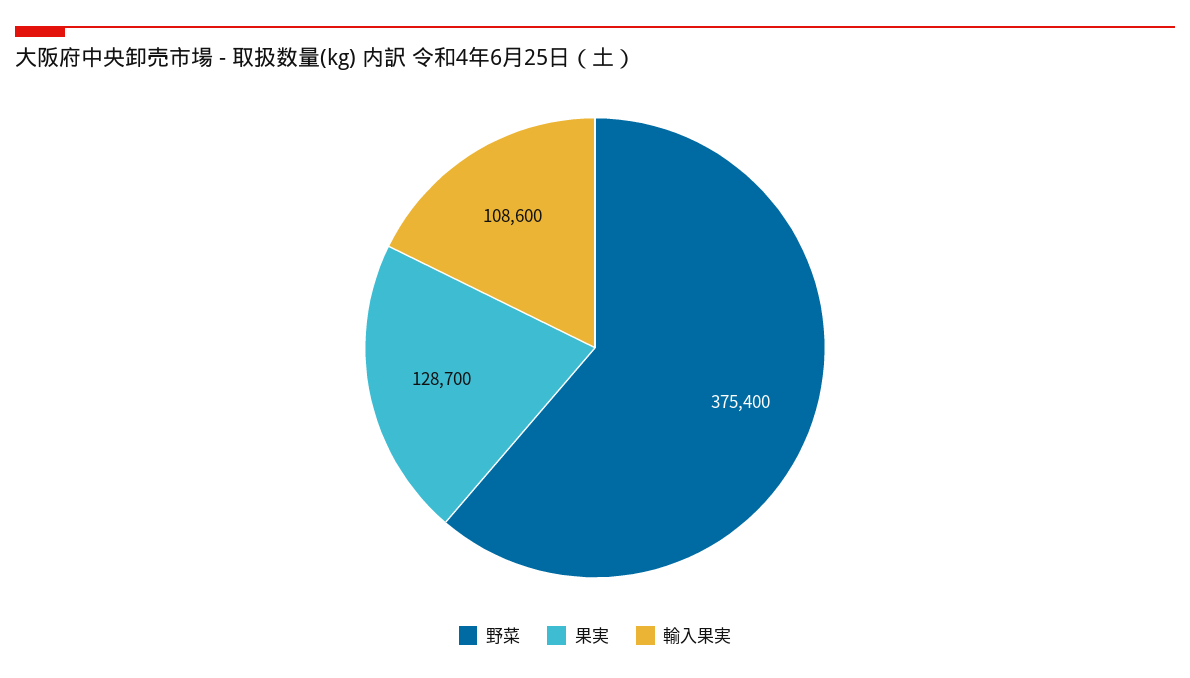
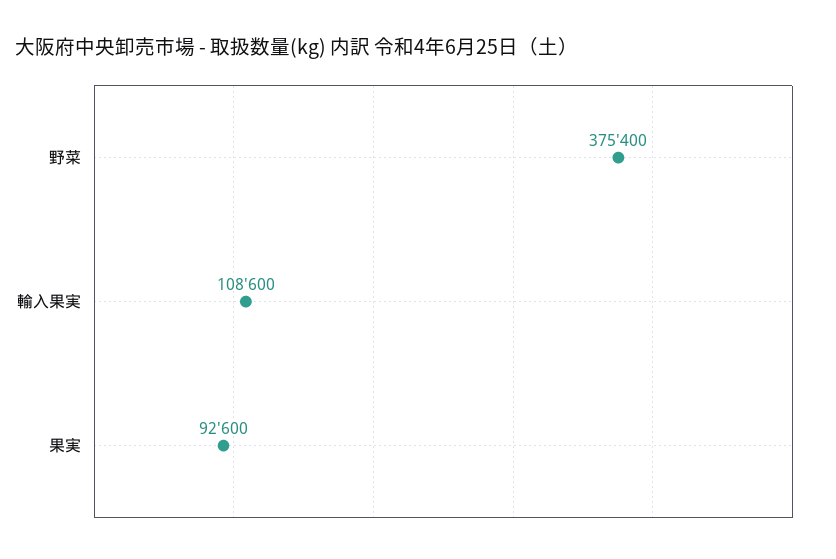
  {
    "野菜": 375400,
-   "果実": 128700,
+   "果実": 92600,
    "輸入果実": 108600
  }

